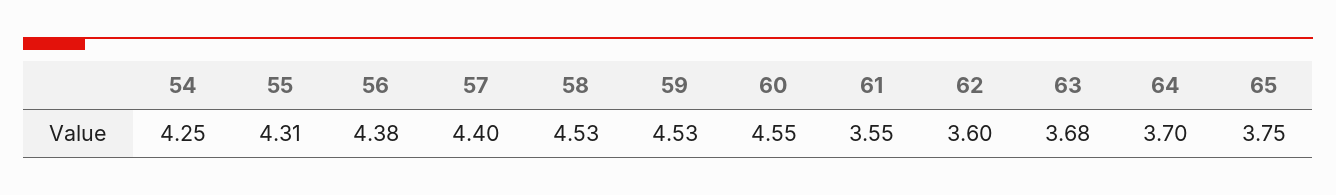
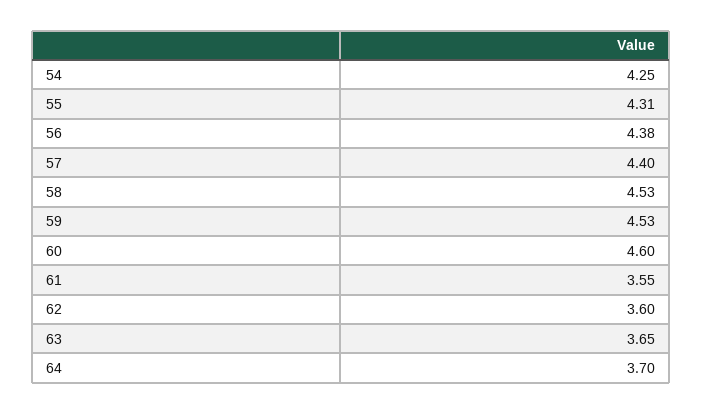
  {
    "54": 4.25,
    "55": 4.31,
    "56": 4.38,
    "57": 4.4,
    "58": 4.53,
    "59": 4.53,
-   "60": 4.55,
+   "60": 4.6,
    "61": 3.55,
    "62": 3.6,
-   "63": 3.68,
+   "63": 3.65,
-   "64": 3.7,
+   "64": 3.7
-   "65": 3.75
  }

